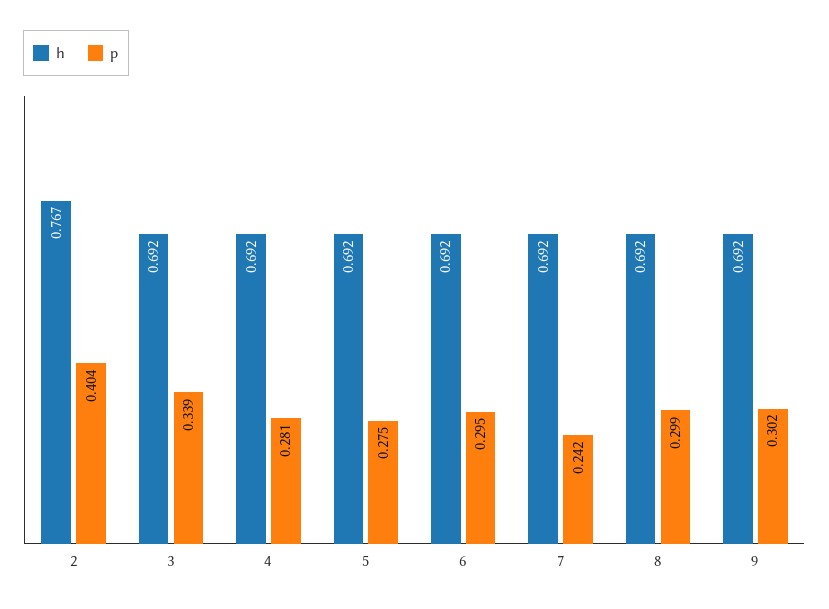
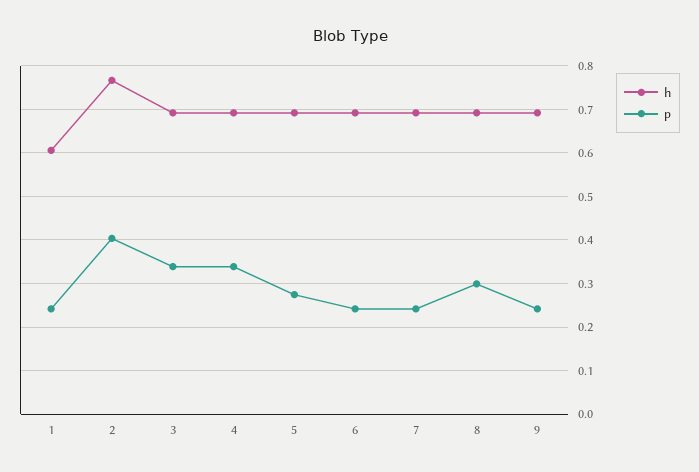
  {
    "h": {
      "2": 0.767,
      "3": 0.692,
      "4": 0.692,
      "5": 0.692,
      "6": 0.692,
      "7": 0.692,
      "8": 0.692,
-     "9": 0.692
+     "9": 0.692,
+     "1": 0.6
    },
    "p": {
      "2": 0.404,
      "3": 0.339,
-     "4": 0.281,
+     "4": 0.34,
      "5": 0.275,
-     "6": 0.295,
+     "6": 0.24,
      "7": 0.242,
      "8": 0.299,
-     "9": 0.302
+     "9": 0.24,
+     "1": 0.24
    }
  }

